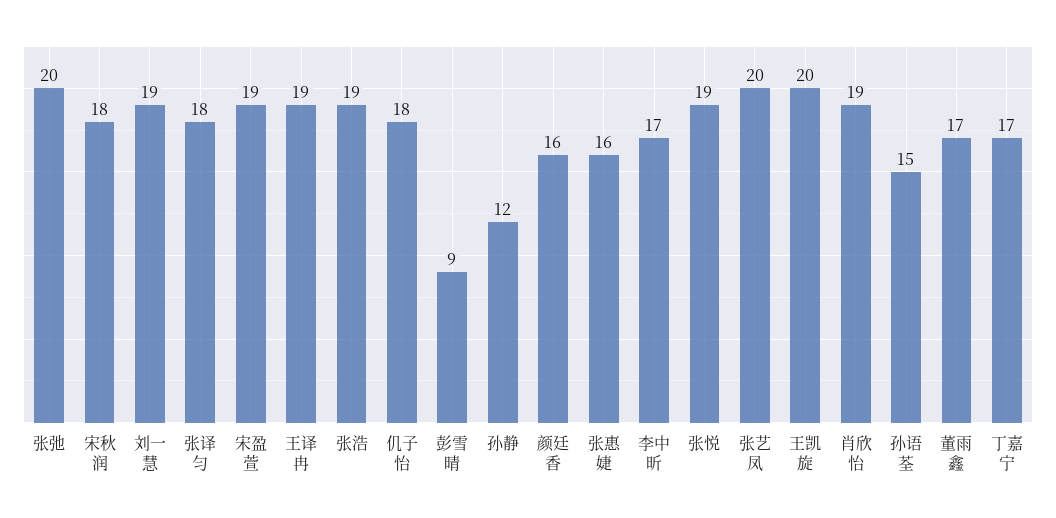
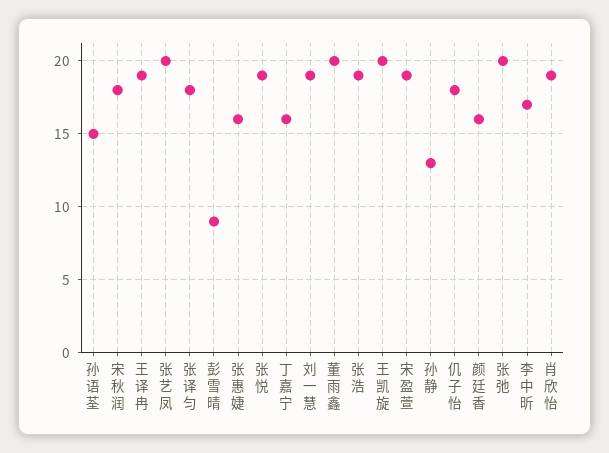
  {
    "张弛": 20,
    "宋秋润": 18,
    "刘一慧": 19,
    "张译匀": 18,
    "宋盈萱": 19,
    "王译冉": 19,
    "张浩": 19,
    "仉子怡": 18,
    "彭雪晴": 9,
-   "孙静": 12,
+   "孙静": 13,
    "颜廷香": 16,
    "张惠婕": 16,
    "李中昕": 17,
    "张悦": 19,
    "张艺凤": 20,
    "王凯旋": 20,
    "肖欣怡": 19,
    "孙语荃": 15,
-   "董雨鑫": 17,
+   "董雨鑫": 20,
-   "丁嘉宁": 17
+   "丁嘉宁": 16
  }

